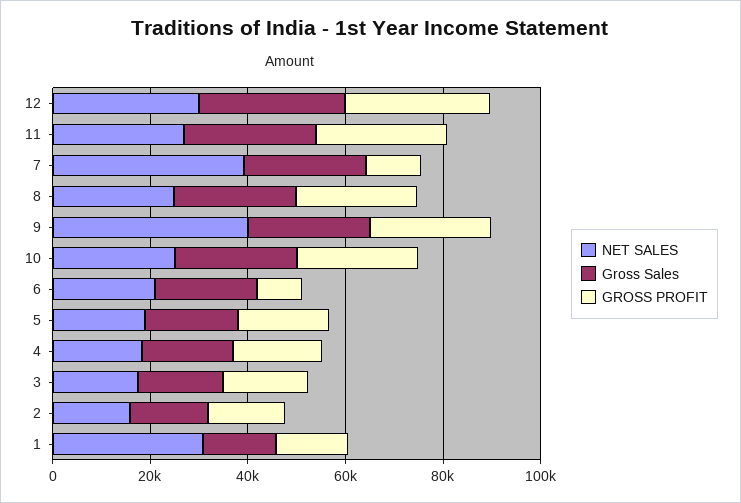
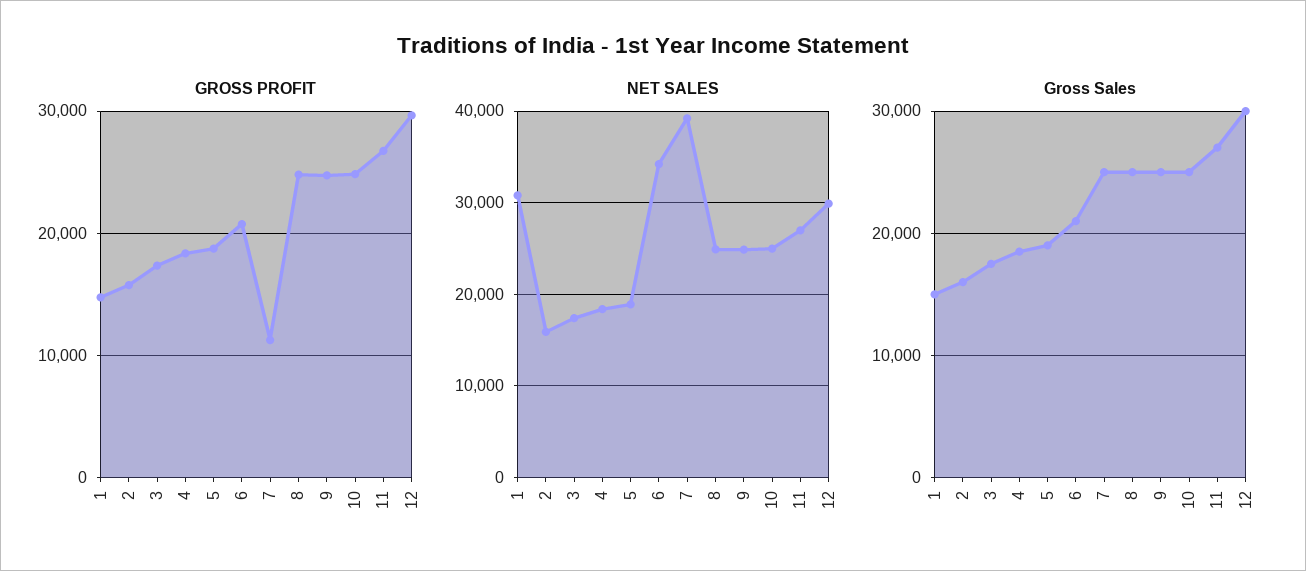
  {
    "NET SALES": {
      "12": 30000,
      "11": 27000,
      "7": 39000,
      "8": 25000,
-     "9": 40000,
+     "9": 25000,
      "10": 25000,
-     "6": 20000,
+     "6": 34000,
      "5": 19000,
      "4": 18000,
      "3": 17000,
      "2": 16000,
      "1": 31000
    },
    "Gross Sales": {
      "12": 30000,
      "11": 27000,
      "7": 25000,
      "8": 25000,
      "9": 25000,
      "10": 25000,
      "6": 21000,
      "5": 19000,
      "4": 19000,
      "3": 18000,
      "2": 16000,
      "1": 15000
    },
    "GROSS PROFIT": {
      "12": 30000,
      "11": 27000,
      "7": 11000,
      "8": 25000,
      "9": 25000,
      "10": 25000,
-     "6": 10000,
+     "6": 21000,
      "5": 19000,
      "4": 18000,
      "3": 17000,
      "2": 16000,
      "1": 15000
    }
  }

